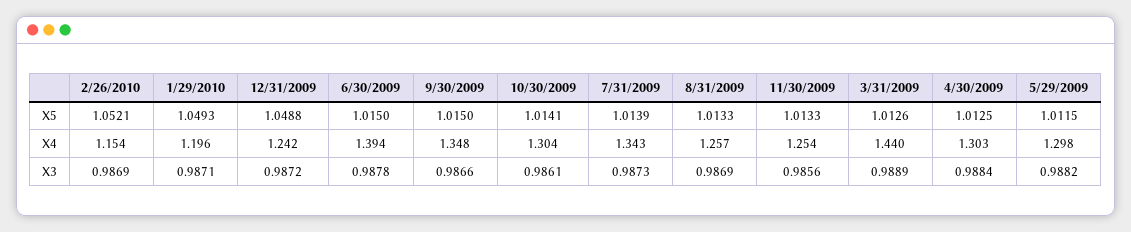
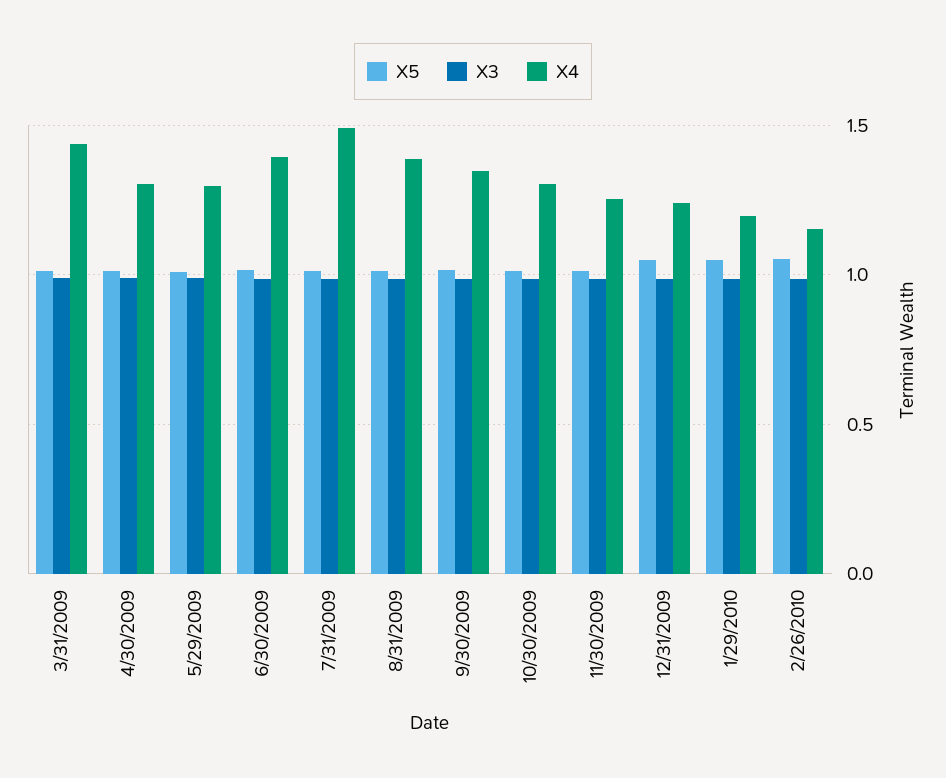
  {
    "X5": {
      "2/26/2010": 1.0521,
      "1/29/2010": 1.0493,
      "12/31/2009": 1.0488,
      "6/30/2009": 1.015,
      "9/30/2009": 1.015,
      "10/30/2009": 1.0141,
      "7/31/2009": 1.0139,
      "8/31/2009": 1.0133,
      "11/30/2009": 1.0133,
      "3/31/2009": 1.0126,
      "4/30/2009": 1.0125,
      "5/29/2009": 1.0115
    },
    "X4": {
      "2/26/2010": 1.154,
      "1/29/2010": 1.196,
      "12/31/2009": 1.242,
      "6/30/2009": 1.394,
      "9/30/2009": 1.348,
      "10/30/2009": 1.304,
-     "7/31/2009": 1.343,
+     "7/31/2009": 1.5,
-     "8/31/2009": 1.257,
+     "8/31/2009": 1.4,
      "11/30/2009": 1.254,
      "3/31/2009": 1.44,
      "4/30/2009": 1.303,
      "5/29/2009": 1.298
    },
    "X3": {
      "2/26/2010": 0.9869,
      "1/29/2010": 0.9871,
      "12/31/2009": 0.9872,
      "6/30/2009": 0.9878,
      "9/30/2009": 0.9866,
      "10/30/2009": 0.9861,
      "7/31/2009": 0.9873,
      "8/31/2009": 0.9869,
      "11/30/2009": 0.9856,
      "3/31/2009": 0.9889,
      "4/30/2009": 0.9884,
      "5/29/2009": 0.9882
    }
  }

